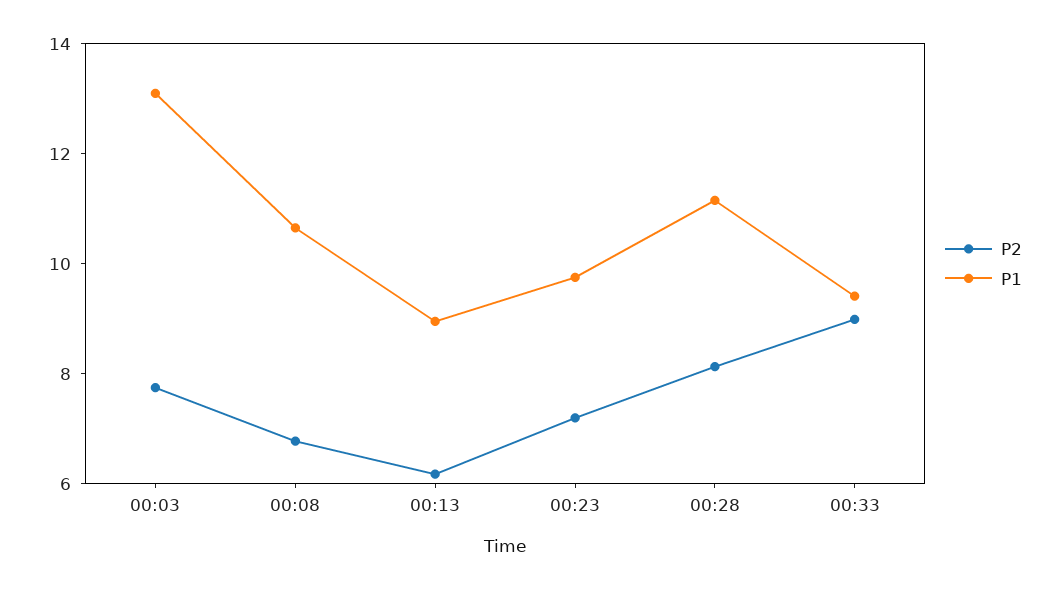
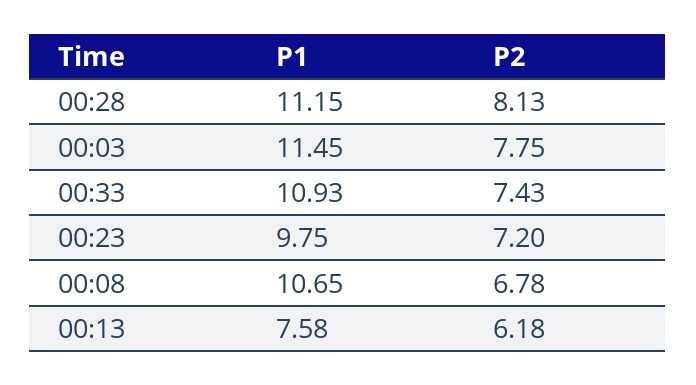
  {
    "P2": {
      "00:03": 7.75,
      "00:08": 6.78,
      "00:13": 6.18,
      "00:23": 7.2,
      "00:28": 8.13,
-     "00:33": 9
+     "00:33": 7.43
    },
    "P1": {
-     "00:03": 13,
+     "00:03": 11.45,
      "00:08": 10.65,
-     "00:13": 9,
+     "00:13": 7.58,
      "00:23": 9.75,
      "00:28": 11.15,
-     "00:33": 9.5
+     "00:33": 10.93
    }
  }

